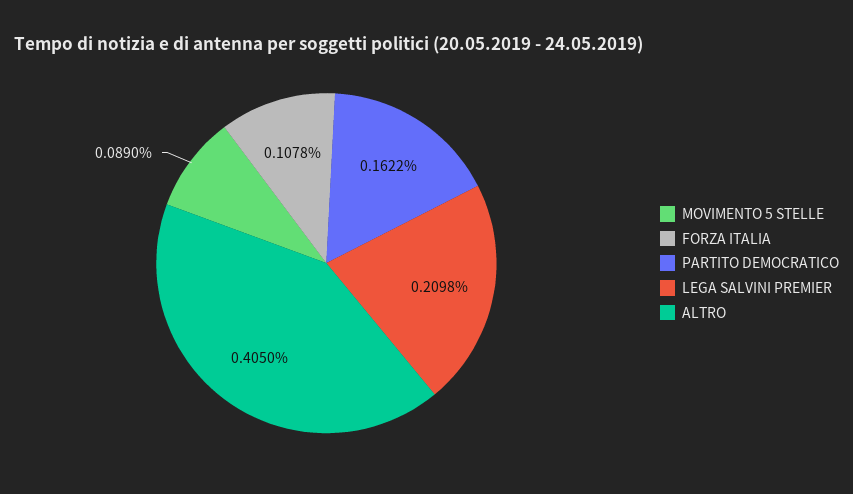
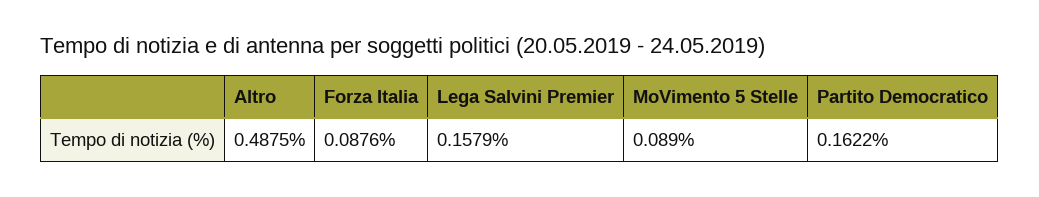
  {
    "MOVIMENTO 5 STELLE": 0.089,
-   "FORZA ITALIA": 0.1078,
+   "FORZA ITALIA": 0.0876,
    "PARTITO DEMOCRATICO": 0.1622,
-   "LEGA SALVINI PREMIER": 0.2098,
+   "LEGA SALVINI PREMIER": 0.1579,
-   "ALTRO": 0.405
+   "ALTRO": 0.4875
  }

